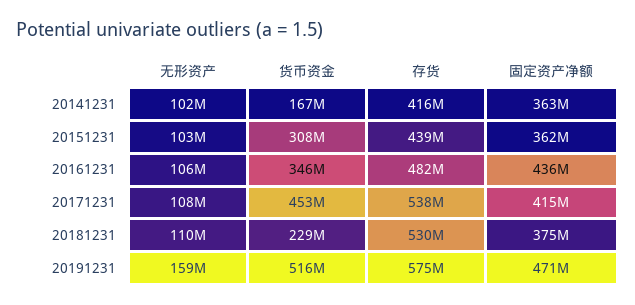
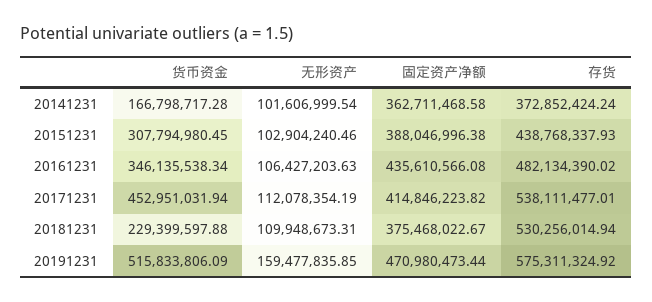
  {
    "无形资产": {
      "20141231": 101606999.54,
      "20151231": 102904240.46,
      "20161231": 106427203.63,
-     "20171231": 108000000,
+     "20171231": 112078354.19,
      "20181231": 109948673.31,
      "20191231": 159477835.85
    },
    "货币资金": {
      "20141231": 166798717.28,
      "20151231": 307794980.45,
      "20161231": 346135538.34,
      "20171231": 452951031.94,
      "20181231": 229399597.88,
      "20191231": 515833806.09
    },
    "存货": {
-     "20141231": 416000000,
+     "20141231": 372852424.24,
      "20151231": 438768337.93,
      "20161231": 482134390.02,
      "20171231": 538111477.01,
      "20181231": 530256014.94,
      "20191231": 575311324.92
    },
    "固定资产净额": {
      "20141231": 362711468.58,
-     "20151231": 362000000,
+     "20151231": 388046996.38,
      "20161231": 435610566.08,
      "20171231": 414846223.82,
      "20181231": 375468022.67,
      "20191231": 470980473.44
    }
  }

